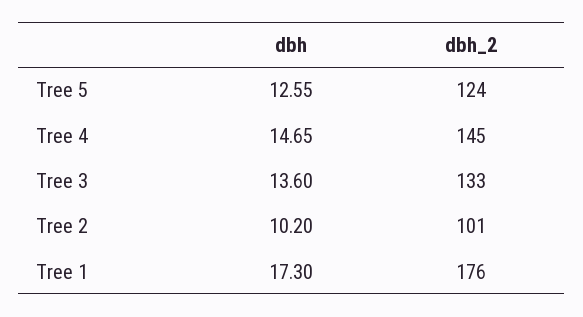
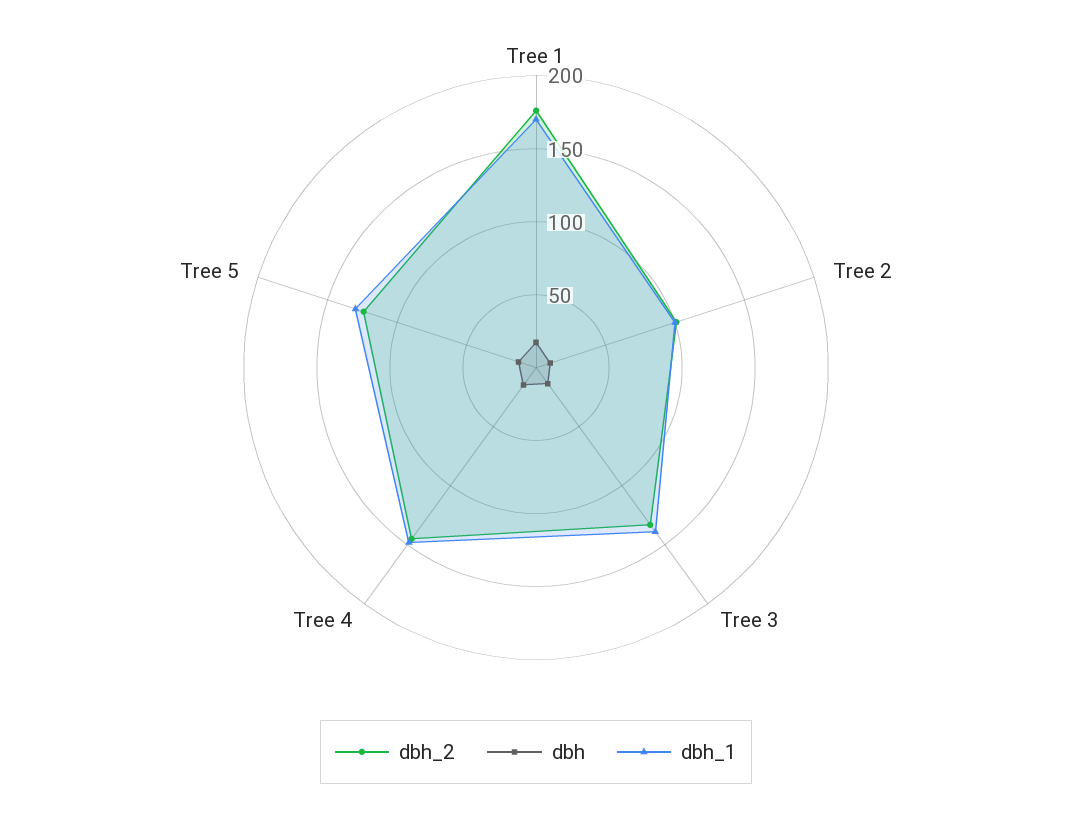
  {
    "dbh": {
      "Tree 5": 12.55,
      "Tree 4": 14.65,
      "Tree 3": 13.6,
      "Tree 2": 10.2,
      "Tree 1": 17.3
    },
    "dbh_2": {
      "Tree 5": 124,
      "Tree 4": 145,
      "Tree 3": 133,
      "Tree 2": 101,
      "Tree 1": 176
-   }
+   },
+   "dbh_1": {
+     "Tree 1": 170,
+     "Tree 2": 100,
+     "Tree 3": 140,
+     "Tree 4": 150,
+     "Tree 5": 130
+   }
  }

